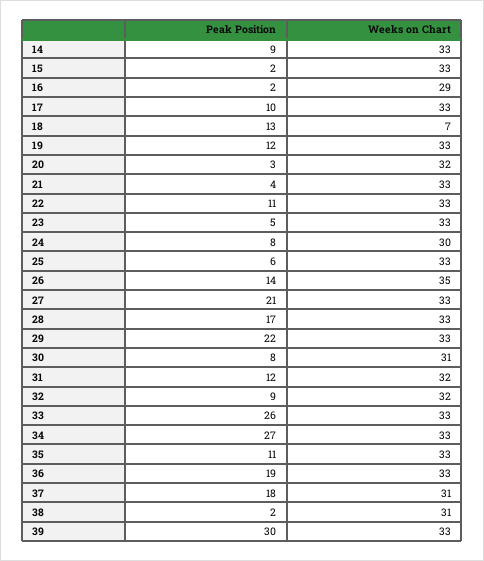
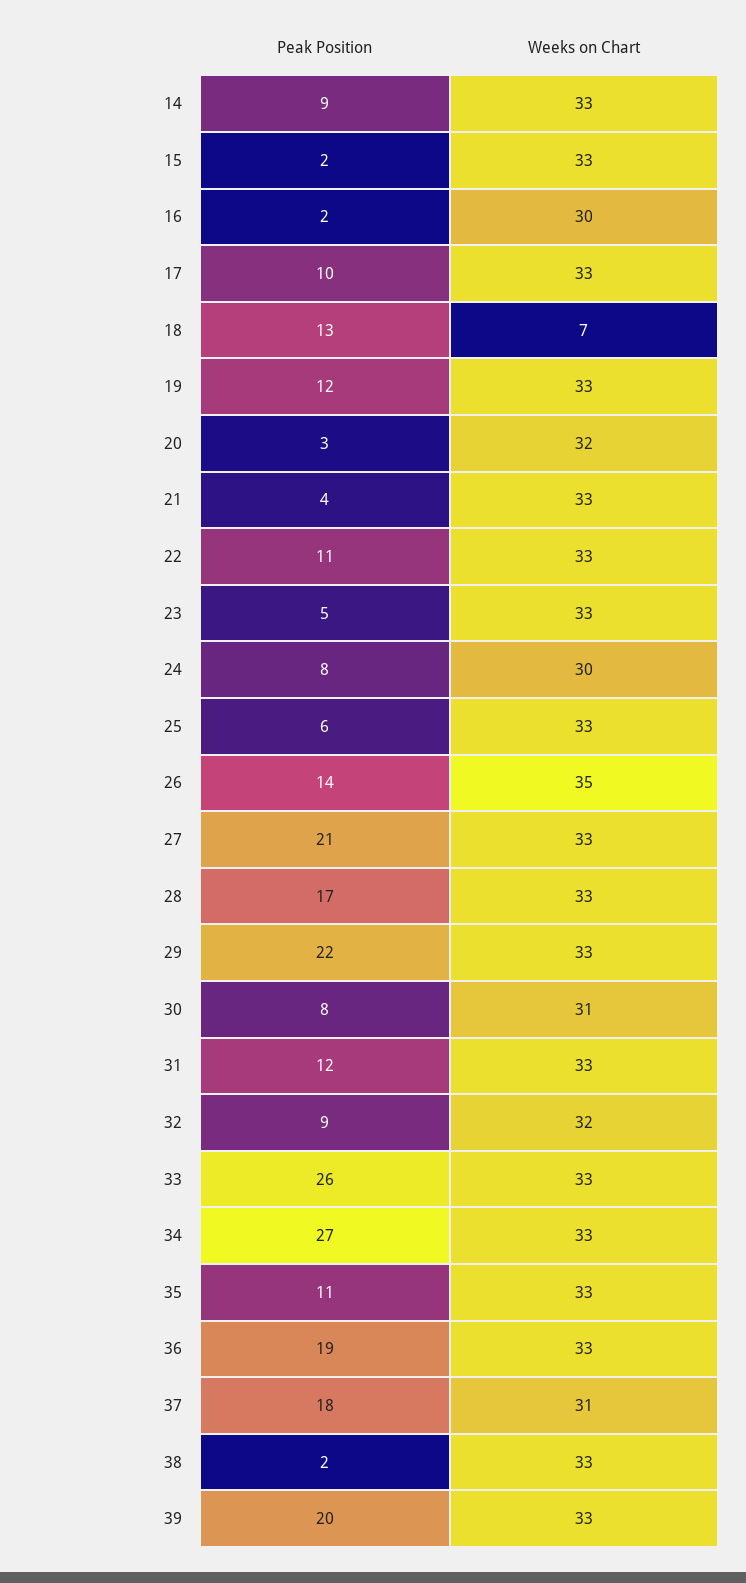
  {
    "Peak Position": {
      "14": 9,
      "15": 2,
      "16": 2,
      "17": 10,
      "18": 13,
      "19": 12,
      "20": 3,
      "21": 4,
      "22": 11,
      "23": 5,
      "24": 8,
      "25": 6,
      "26": 14,
      "27": 21,
      "28": 17,
      "29": 22,
      "30": 8,
      "31": 12,
      "32": 9,
      "33": 26,
      "34": 27,
      "35": 11,
      "36": 19,
      "37": 18,
      "38": 2,
-     "39": 30
+     "39": 20
    },
    "Weeks on Chart": {
      "14": 33,
      "15": 33,
-     "16": 29,
+     "16": 30,
      "17": 33,
      "18": 7,
      "19": 33,
      "20": 32,
      "21": 33,
      "22": 33,
      "23": 33,
      "24": 30,
      "25": 33,
      "26": 35,
      "27": 33,
      "28": 33,
      "29": 33,
      "30": 31,
-     "31": 32,
+     "31": 33,
      "32": 32,
      "33": 33,
      "34": 33,
      "35": 33,
      "36": 33,
      "37": 31,
-     "38": 31,
+     "38": 33,
      "39": 33
    }
  }

